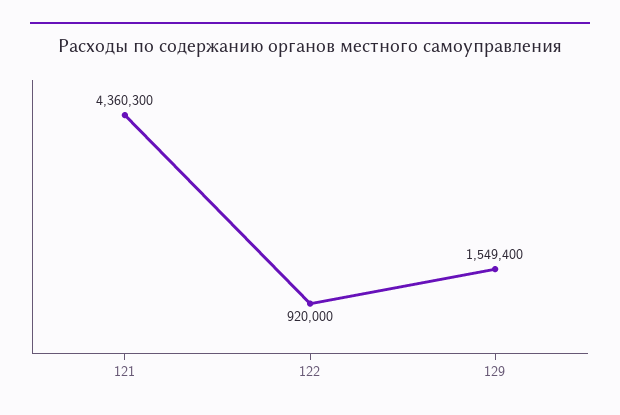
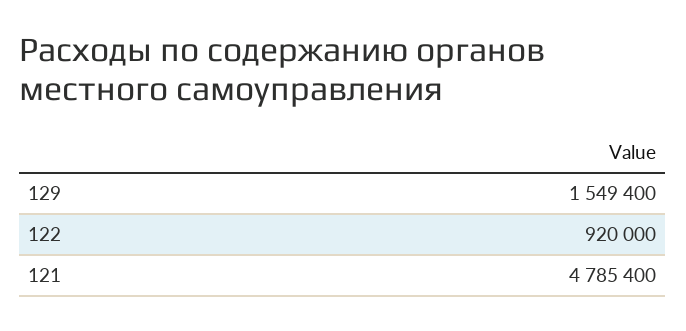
  {
-   "121": 4360300,
+   "121": 4785400,
    "122": 920000,
    "129": 1549400
  }

